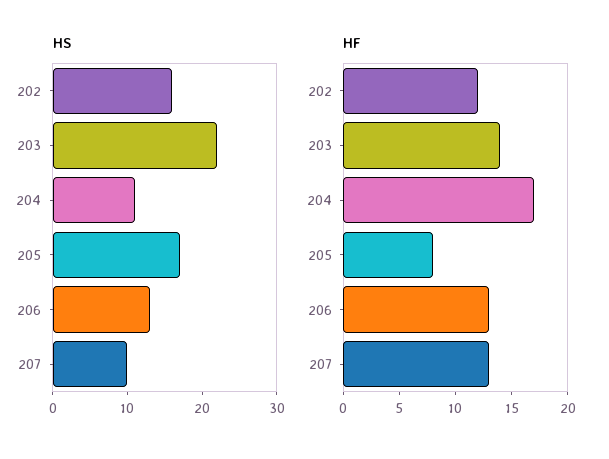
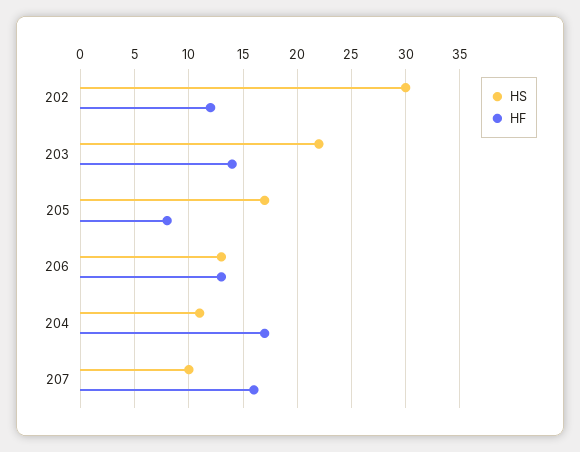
  {
    "HS": {
-     "202": 15,
+     "202": 30,
      "203": 22,
      "204": 11,
      "205": 17,
      "206": 13,
      "207": 10
    },
    "HF": {
      "202": 12,
      "203": 14,
      "204": 17,
      "205": 8,
      "206": 13,
-     "207": 13
+     "207": 16
    }
  }

